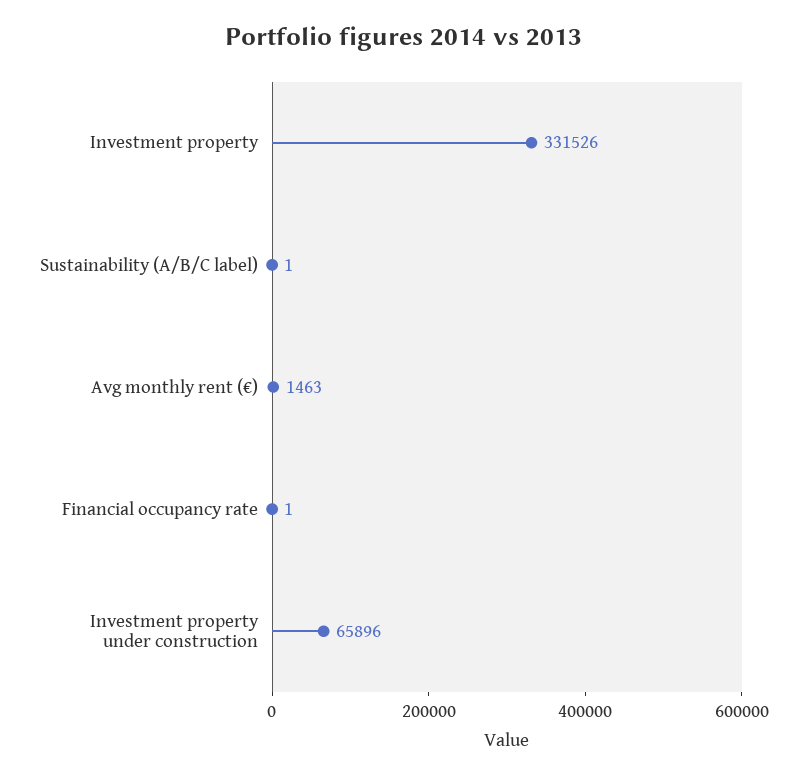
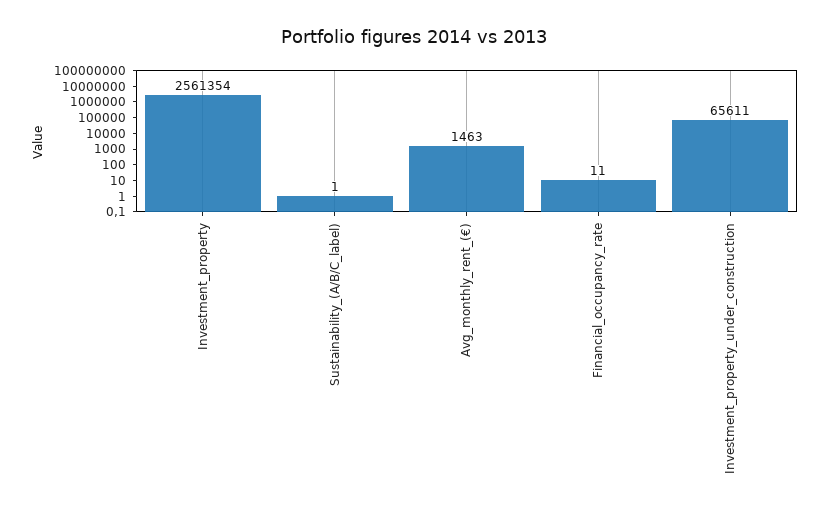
  {
-   "Investment property": 331526,
+   "Investment property": 2561354,
    "Sustainability (A/B/C label)": 1,
    "Avg monthly rent (€)": 1463,
-   "Financial occupancy rate": 1,
+   "Financial occupancy rate": 11,
-   "Investment property under construction": 65896
+   "Investment property under construction": 65611
  }

